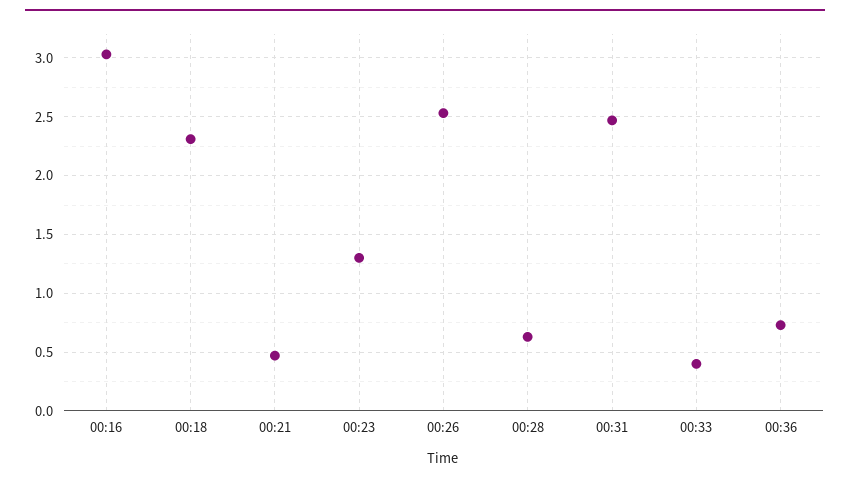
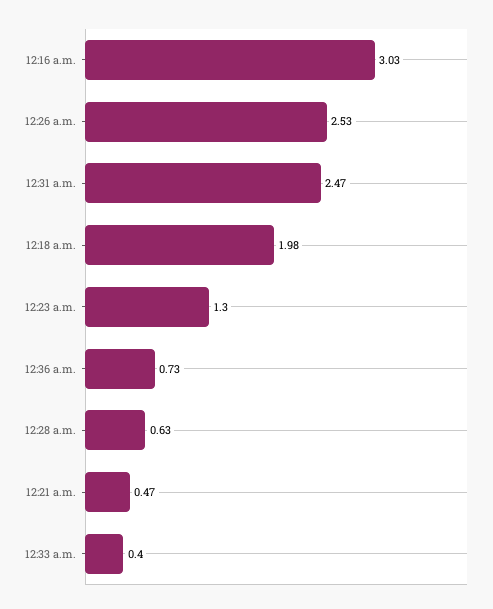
  {
    "00:16": 3.03,
-   "00:18": 2.3,
+   "00:18": 1.98,
    "00:21": 0.47,
    "00:23": 1.3,
    "00:26": 2.53,
    "00:28": 0.63,
    "00:31": 2.47,
    "00:33": 0.4,
    "00:36": 0.73
  }

